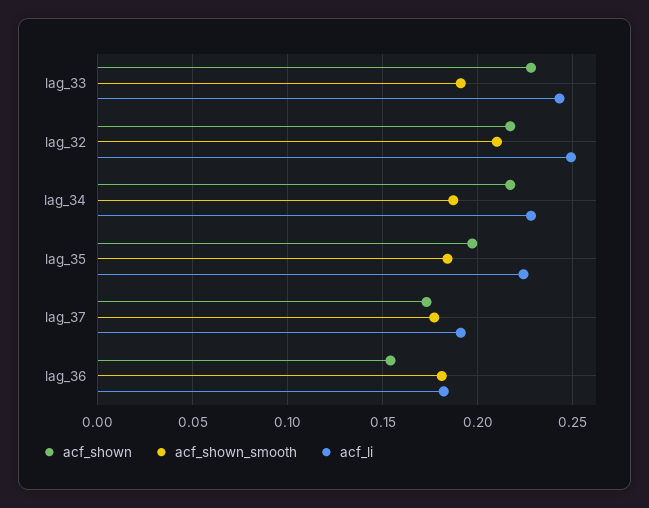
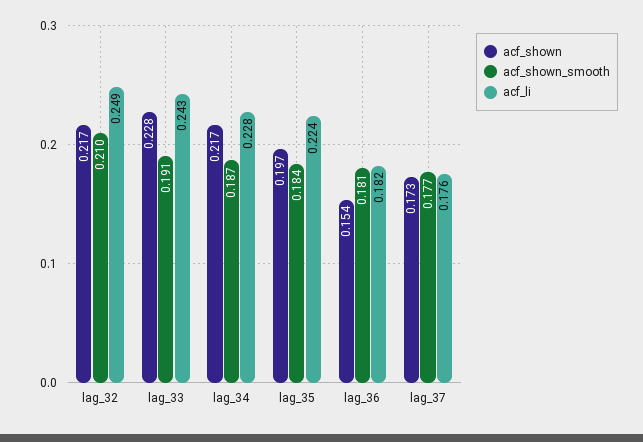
  {
    "acf_shown": {
      "lag_33": 0.228,
      "lag_32": 0.217,
      "lag_34": 0.217,
      "lag_35": 0.197,
      "lag_37": 0.173,
      "lag_36": 0.154
    },
    "acf_shown_smooth": {
      "lag_33": 0.191,
      "lag_32": 0.21,
      "lag_34": 0.187,
      "lag_35": 0.184,
      "lag_37": 0.177,
      "lag_36": 0.181
    },
    "acf_li": {
      "lag_33": 0.243,
      "lag_32": 0.249,
      "lag_34": 0.228,
      "lag_35": 0.224,
-     "lag_37": 0.19,
+     "lag_37": 0.176,
      "lag_36": 0.182
    }
  }

